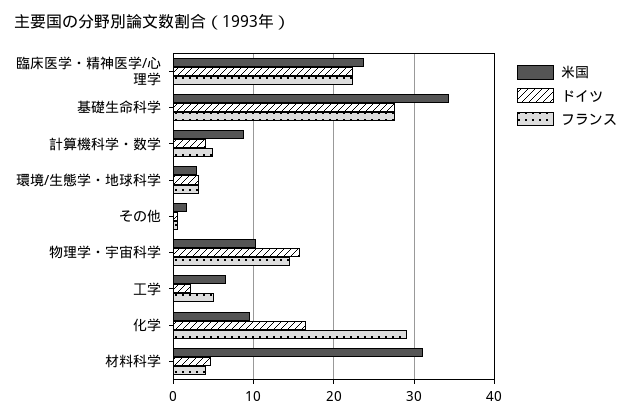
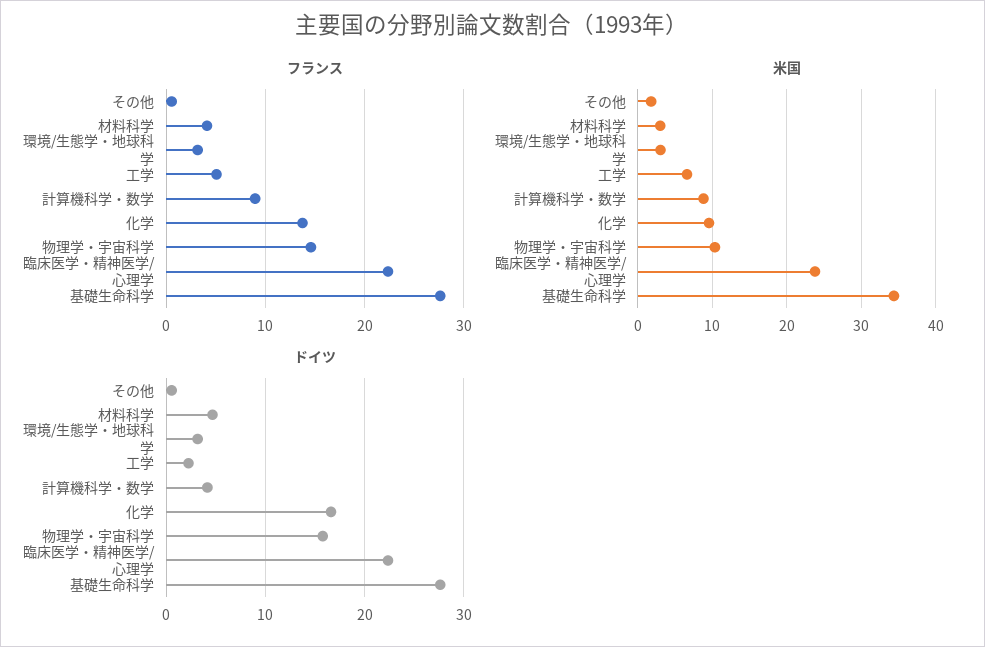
  {
    "米国": {
      "臨床医学・精神医学/心理学": 24,
      "基礎生命科学": 34,
      "計算機科学・数学": 9,
      "環境/生態学・地球科学": 3,
      "その他": 2,
      "物理学・宇宙科学": 10,
      "工学": 7,
      "化学": 10,
-     "材料科学": 31
+     "材料科学": 3
    },
    "ドイツ": {
      "臨床医学・精神医学/心理学": 22,
      "基礎生命科学": 28,
      "計算機科学・数学": 4,
      "環境/生態学・地球科学": 3,
      "その他": 1,
      "物理学・宇宙科学": 16,
      "工学": 2,
      "化学": 17,
      "材料科学": 5
    },
    "フランス": {
      "臨床医学・精神医学/心理学": 22,
      "基礎生命科学": 28,
-     "計算機科学・数学": 5,
+     "計算機科学・数学": 9,
      "環境/生態学・地球科学": 3,
      "その他": 1,
      "物理学・宇宙科学": 15,
      "工学": 5,
-     "化学": 29,
+     "化学": 14,
      "材料科学": 4
    }
  }

